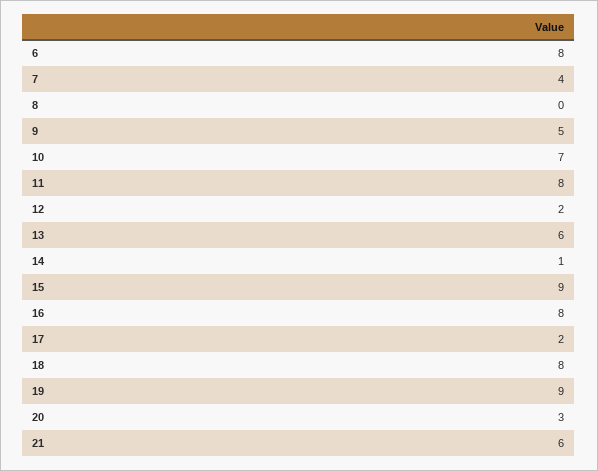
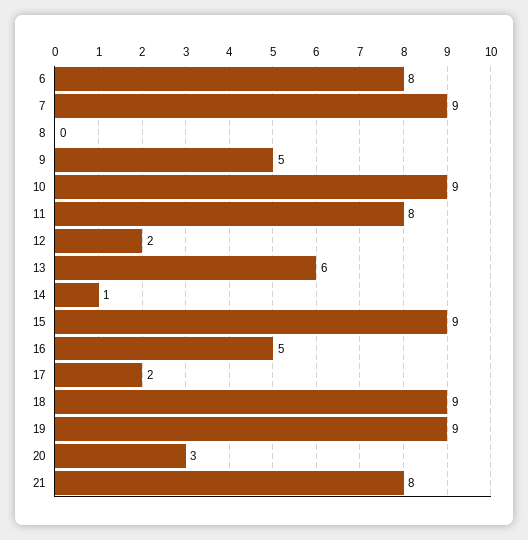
  {
    "6": 8,
-   "7": 4,
+   "7": 9,
    "8": 0,
    "9": 5,
-   "10": 7,
+   "10": 9,
    "11": 8,
    "12": 2,
    "13": 6,
    "14": 1,
    "15": 9,
-   "16": 8,
+   "16": 5,
    "17": 2,
-   "18": 8,
+   "18": 9,
    "19": 9,
    "20": 3,
-   "21": 6
+   "21": 8
  }

